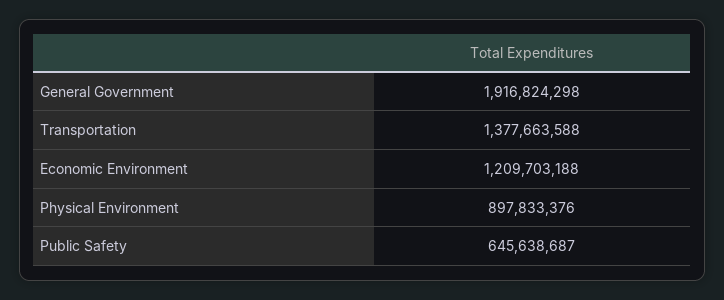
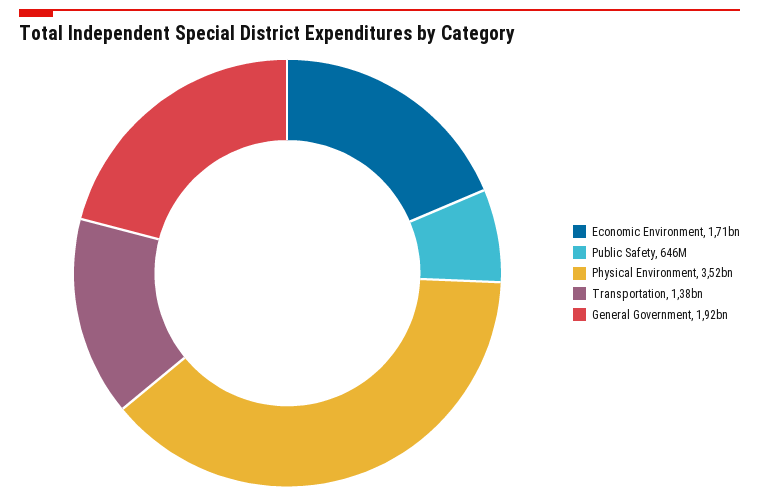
  {
    "General Government": 1916824298,
    "Transportation": 1377663588,
-   "Economic Environment": 1209703188,
+   "Economic Environment": 1710000000,
-   "Physical Environment": 897833376,
+   "Physical Environment": 3520000000,
    "Public Safety": 645638687
  }

